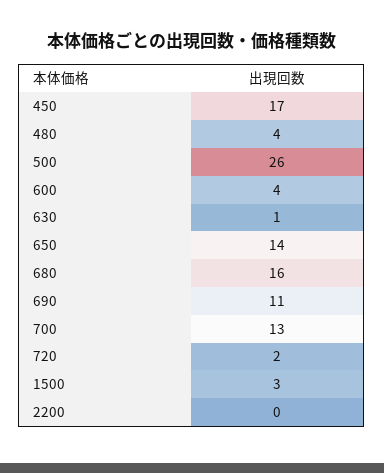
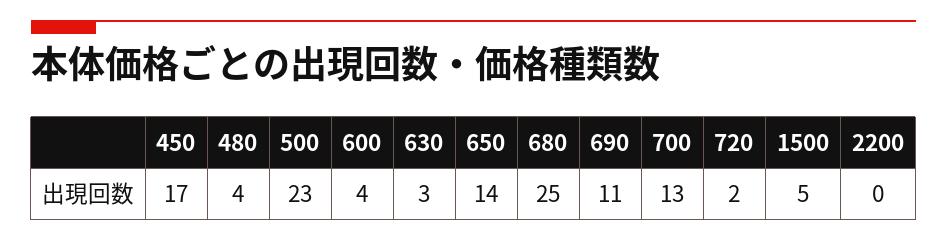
  {
    "450": 17,
    "480": 4,
-   "500": 26,
+   "500": 23,
    "600": 4,
-   "630": 1,
+   "630": 3,
    "650": 14,
-   "680": 16,
+   "680": 25,
    "690": 11,
    "700": 13,
    "720": 2,
-   "1500": 3,
+   "1500": 5,
    "2200": 0
  }

